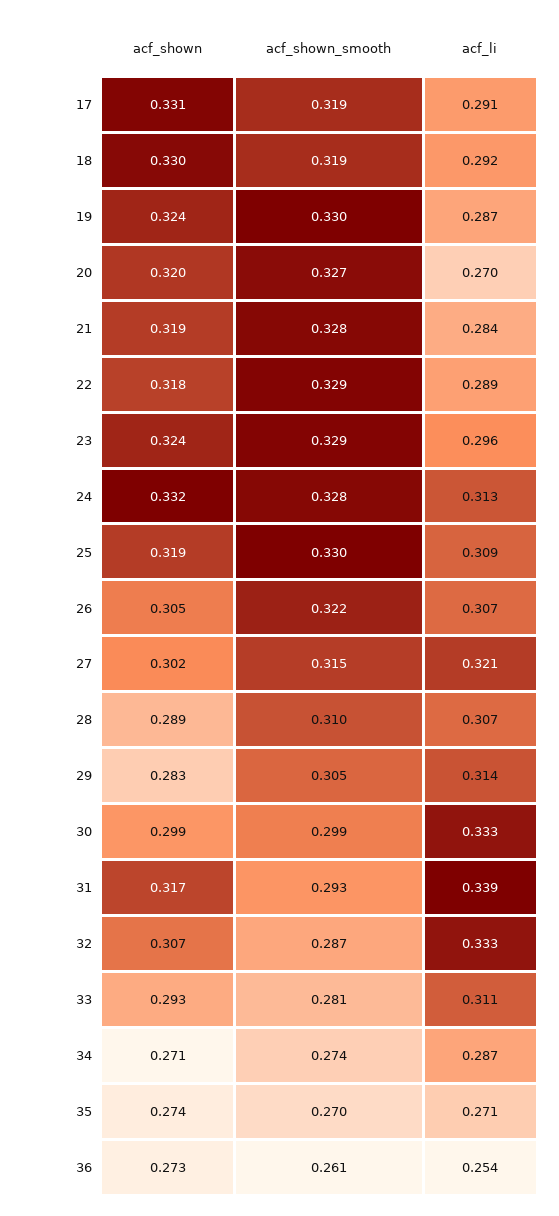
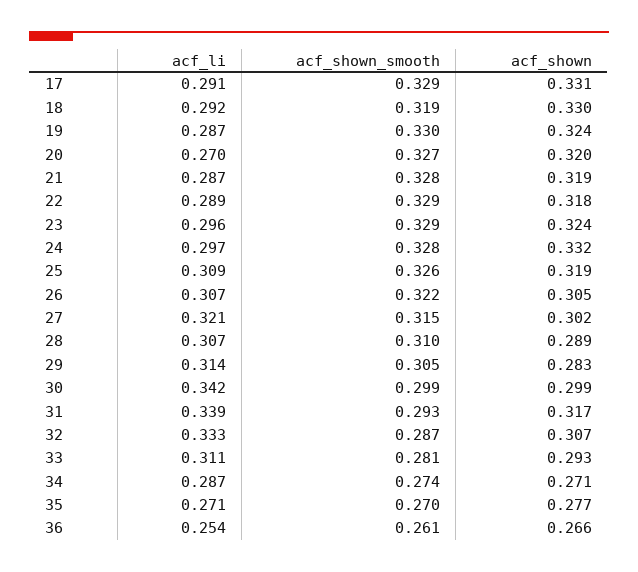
  {
    "acf_shown": {
      "17": 0.331,
      "18": 0.33,
      "19": 0.324,
      "20": 0.32,
      "21": 0.319,
      "22": 0.318,
      "23": 0.324,
      "24": 0.332,
      "25": 0.319,
      "26": 0.305,
      "27": 0.302,
      "28": 0.289,
      "29": 0.283,
      "30": 0.299,
      "31": 0.317,
      "32": 0.307,
      "33": 0.293,
      "34": 0.271,
-     "35": 0.274,
+     "35": 0.277,
-     "36": 0.273
+     "36": 0.266
    },
    "acf_shown_smooth": {
-     "17": 0.319,
+     "17": 0.329,
      "18": 0.319,
      "19": 0.33,
      "20": 0.327,
      "21": 0.328,
      "22": 0.329,
      "23": 0.329,
      "24": 0.328,
-     "25": 0.33,
+     "25": 0.326,
      "26": 0.322,
      "27": 0.315,
      "28": 0.31,
      "29": 0.305,
      "30": 0.299,
      "31": 0.293,
      "32": 0.287,
      "33": 0.281,
      "34": 0.274,
      "35": 0.27,
      "36": 0.261
    },
    "acf_li": {
      "17": 0.291,
      "18": 0.292,
      "19": 0.287,
      "20": 0.27,
-     "21": 0.284,
+     "21": 0.287,
      "22": 0.289,
      "23": 0.296,
-     "24": 0.313,
+     "24": 0.297,
      "25": 0.309,
      "26": 0.307,
      "27": 0.321,
      "28": 0.307,
      "29": 0.314,
-     "30": 0.333,
+     "30": 0.342,
      "31": 0.339,
      "32": 0.333,
      "33": 0.311,
      "34": 0.287,
      "35": 0.271,
      "36": 0.254
    }
  }

